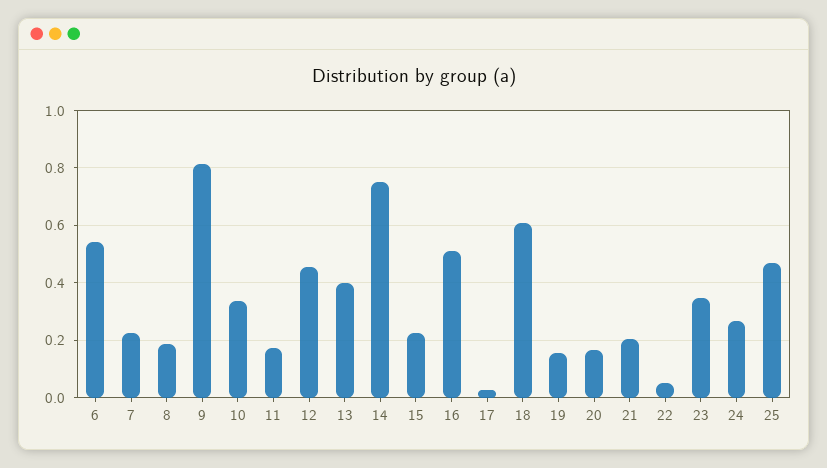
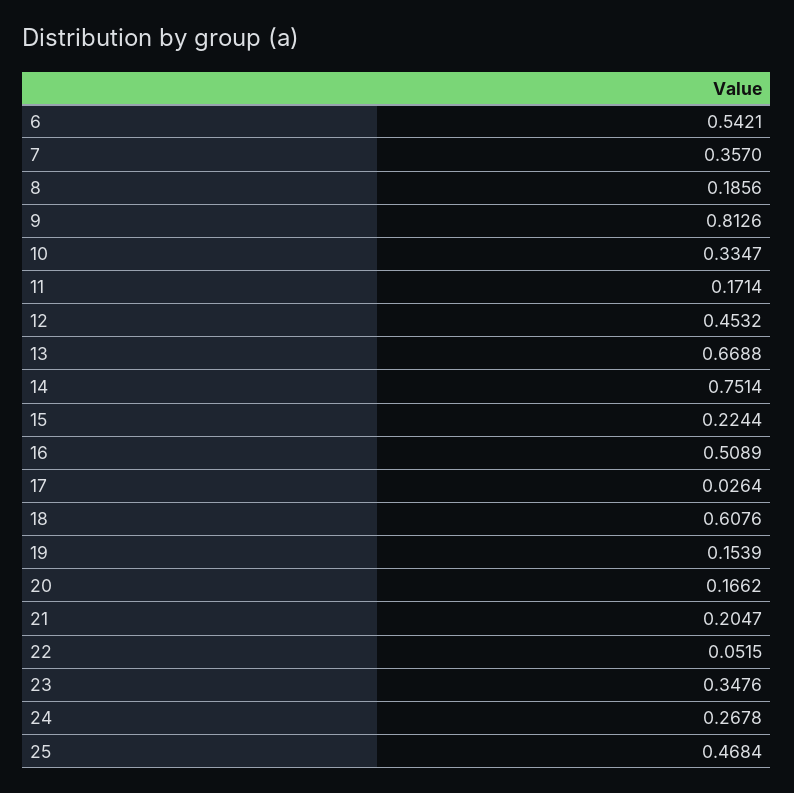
  {
    "6": 0.5421,
-   "7": 0.225,
+   "7": 0.357,
    "8": 0.1856,
    "9": 0.8126,
    "10": 0.3347,
    "11": 0.1714,
    "12": 0.4532,
-   "13": 0.4,
+   "13": 0.6688,
    "14": 0.7514,
    "15": 0.2244,
    "16": 0.5089,
    "17": 0.0264,
    "18": 0.6076,
    "19": 0.1539,
    "20": 0.1662,
    "21": 0.2047,
    "22": 0.0515,
    "23": 0.3476,
    "24": 0.2678,
    "25": 0.4684
  }

